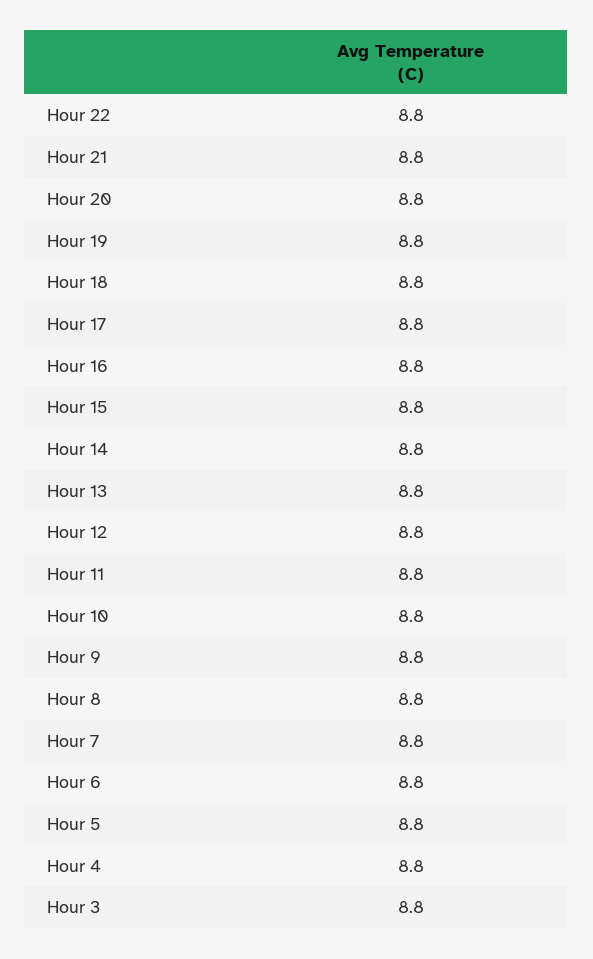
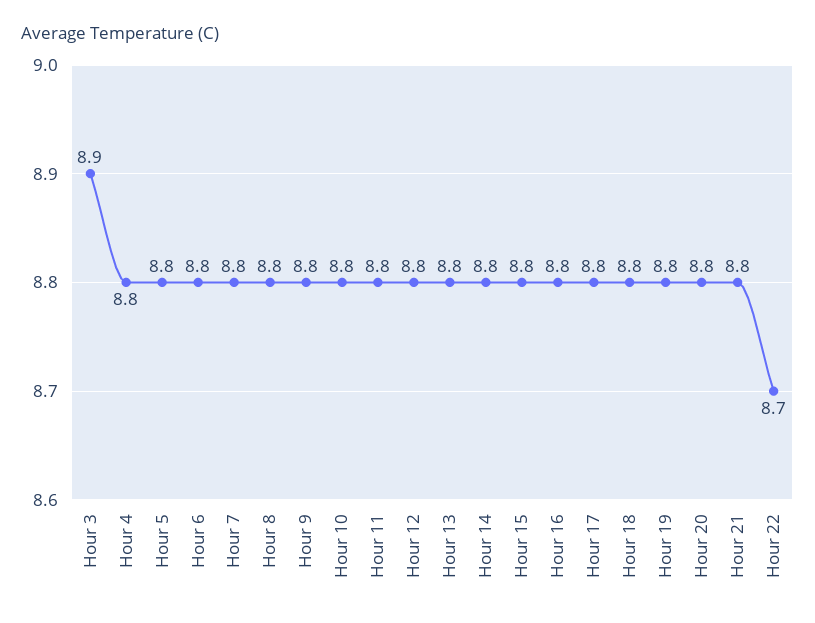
  {
-   "Hour 22": 8.8,
+   "Hour 22": 8.7,
    "Hour 21": 8.8,
    "Hour 20": 8.8,
    "Hour 19": 8.8,
    "Hour 18": 8.8,
    "Hour 17": 8.8,
    "Hour 16": 8.8,
    "Hour 15": 8.8,
    "Hour 14": 8.8,
    "Hour 13": 8.8,
    "Hour 12": 8.8,
    "Hour 11": 8.8,
    "Hour 10": 8.8,
    "Hour 9": 8.8,
    "Hour 8": 8.8,
    "Hour 7": 8.8,
    "Hour 6": 8.8,
    "Hour 5": 8.8,
    "Hour 4": 8.8,
-   "Hour 3": 8.8
+   "Hour 3": 8.9
  }

